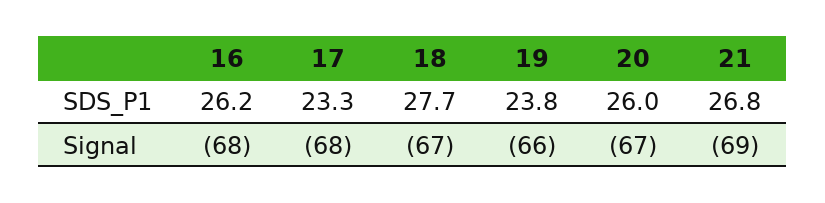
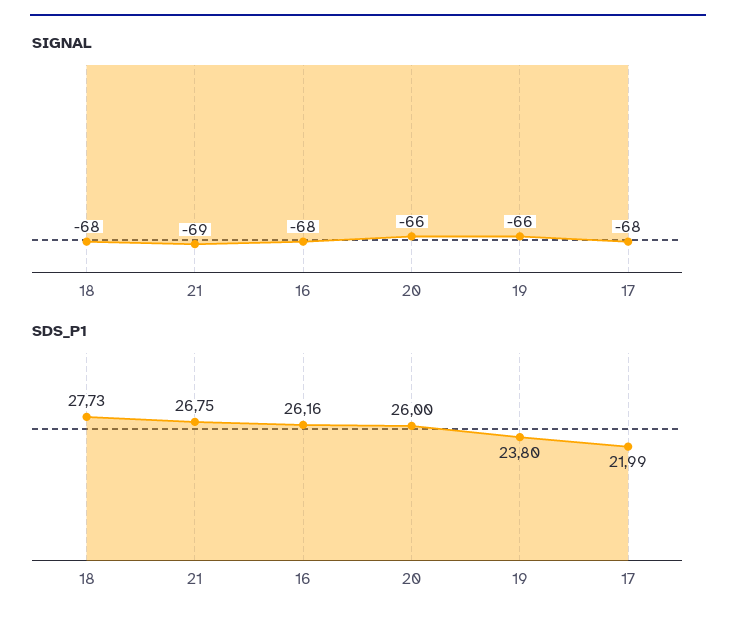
  {
    "SDS_P1": {
      "16": 26.16,
-     "17": 23.3,
+     "17": 21.99,
      "18": 27.73,
      "19": 23.8,
      "20": 26,
      "21": 26.75
    },
    "Signal": {
      "16": -68,
      "17": -68,
-     "18": -67,
+     "18": -68,
      "19": -66,
-     "20": -67,
+     "20": -66,
      "21": -69
    }
  }

